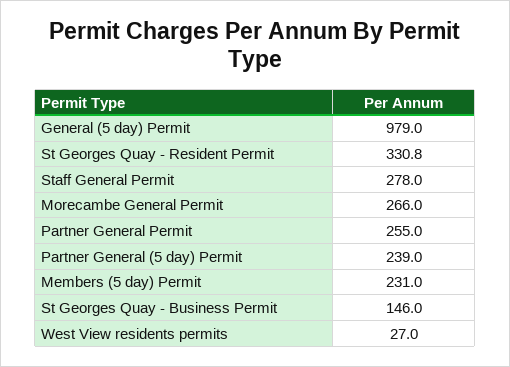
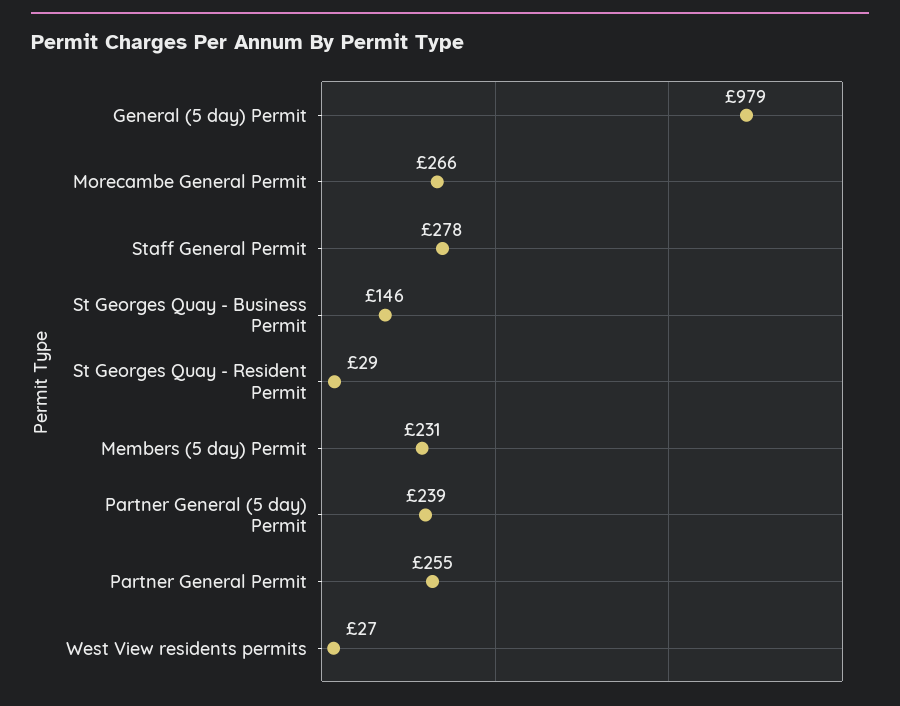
  {
    "General (5 day) Permit": 979,
-   "St Georges Quay - Resident Permit": 330.8,
+   "St Georges Quay - Resident Permit": 29,
    "Staff General Permit": 278,
    "Morecambe General Permit": 266,
    "Partner General Permit": 255,
    "Partner General (5 day) Permit": 239,
    "Members (5 day) Permit": 231,
    "St Georges Quay - Business Permit": 146,
    "West View residents permits": 27
  }

